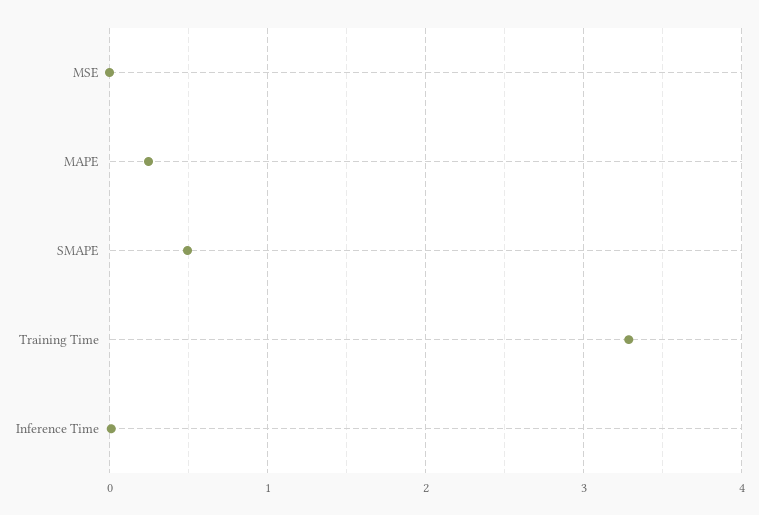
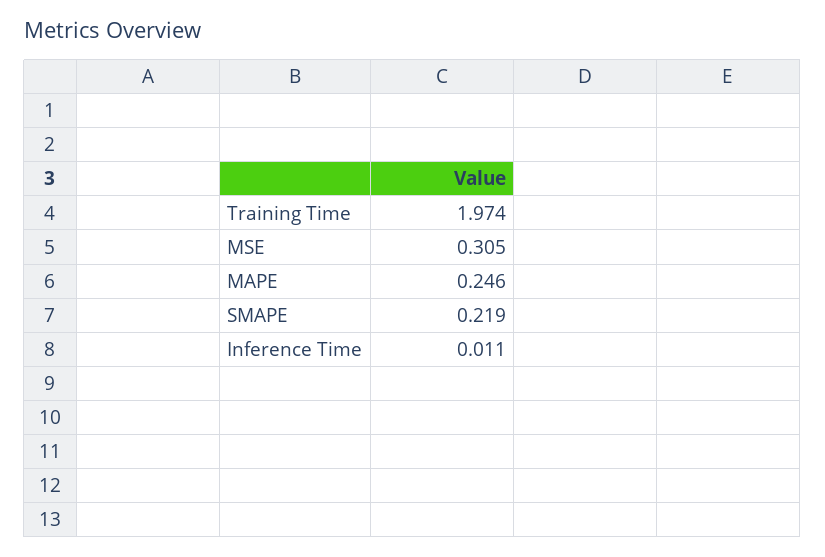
  {
-   "MSE": 0,
+   "MSE": 0.305,
    "MAPE": 0.246,
-   "SMAPE": 0.5,
+   "SMAPE": 0.219,
-   "Training Time": 3.3,
+   "Training Time": 1.974,
    "Inference Time": 0.011
  }

